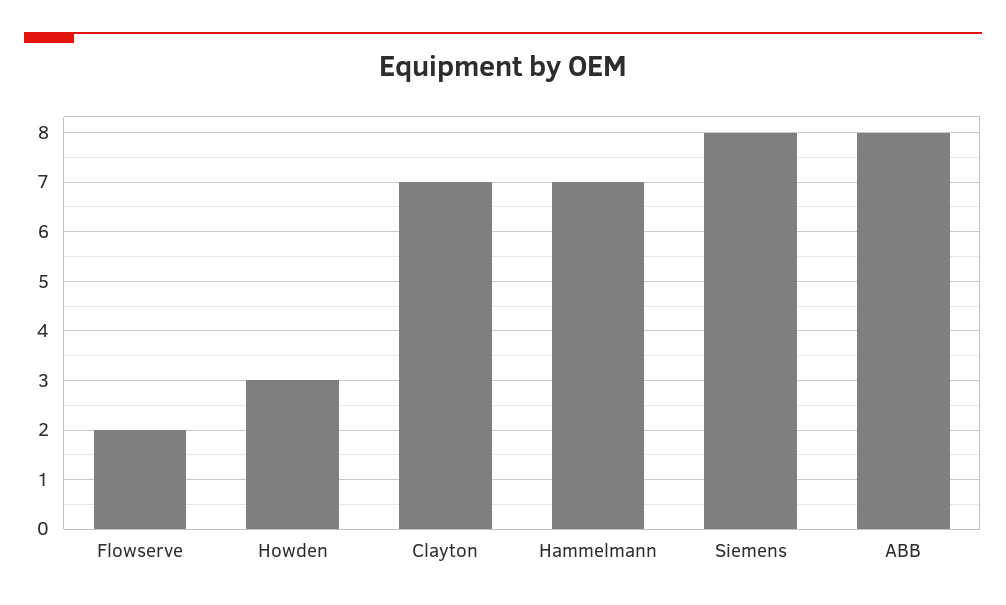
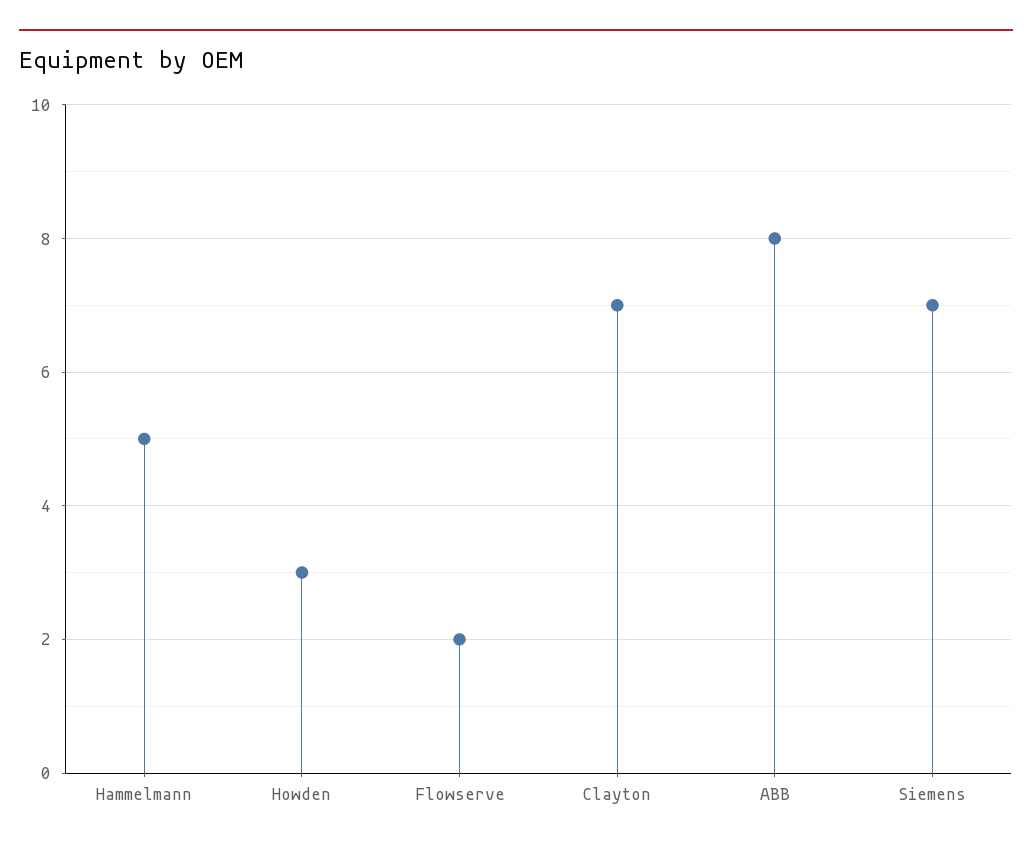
  {
    "Flowserve": 2,
    "Howden": 3,
    "Clayton": 7,
-   "Hammelmann": 7,
+   "Hammelmann": 5,
-   "Siemens": 8,
+   "Siemens": 7,
    "ABB": 8
  }

